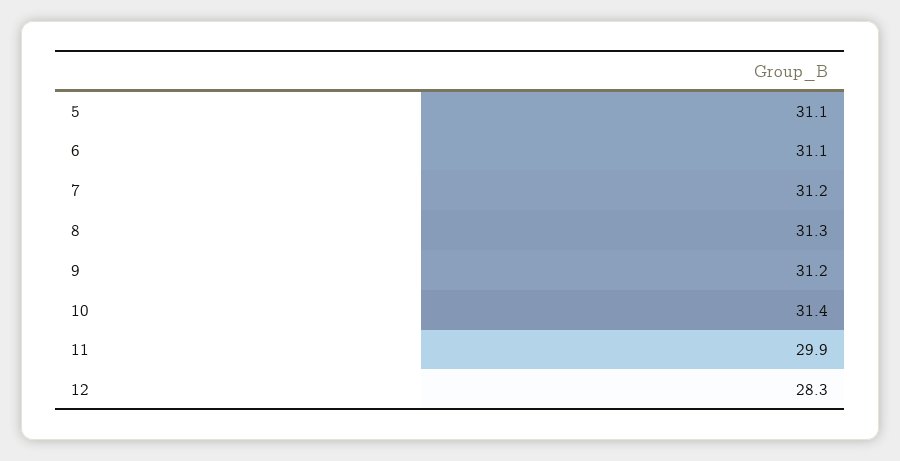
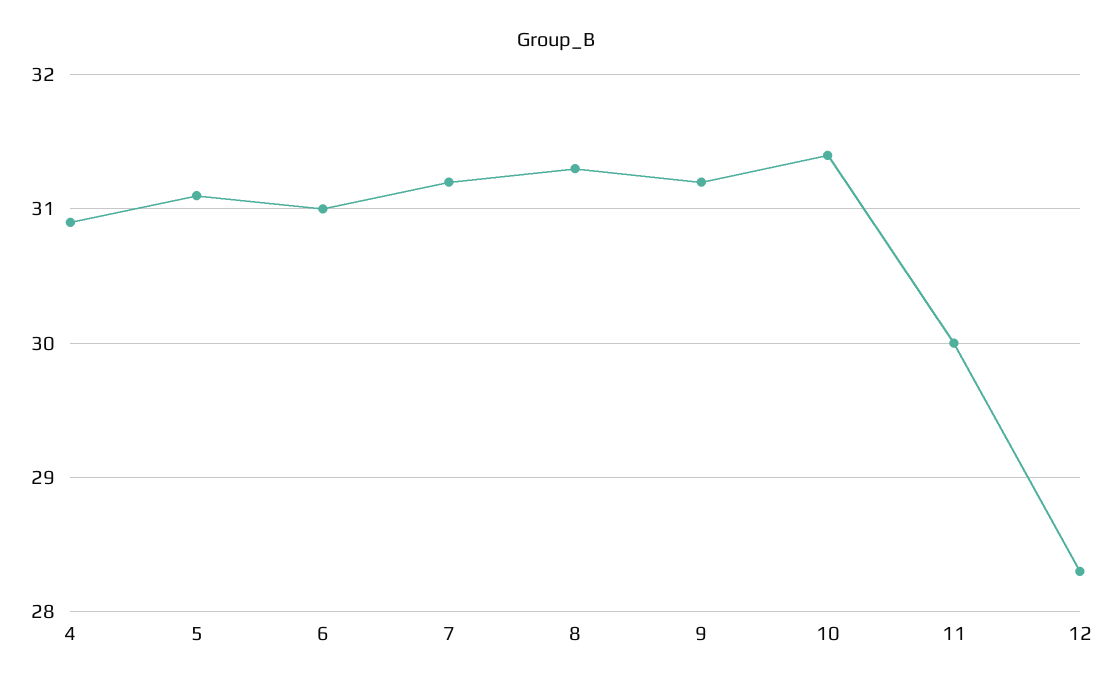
  {
    "5": 31.1,
-   "6": 31.1,
+   "6": 31,
    "7": 31.2,
    "8": 31.3,
    "9": 31.2,
    "10": 31.4,
-   "11": 29.9,
+   "11": 30,
-   "12": 28.3
+   "12": 28.3,
+   "4": 30.9
  }

